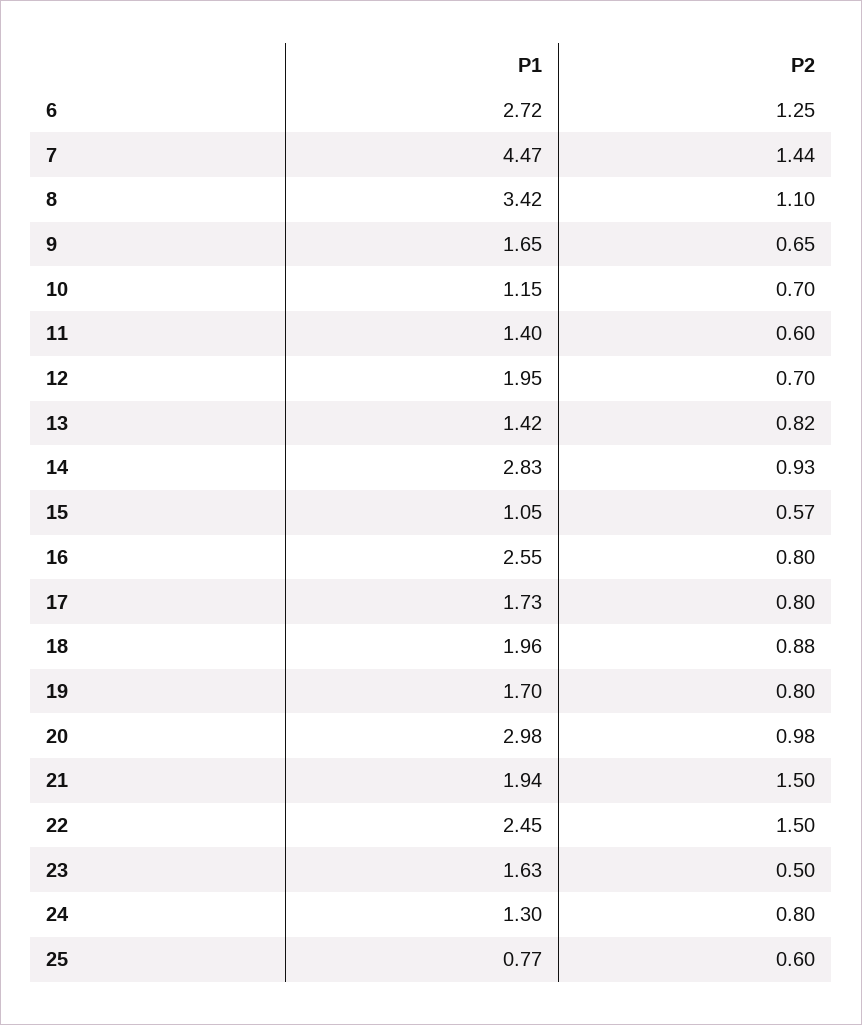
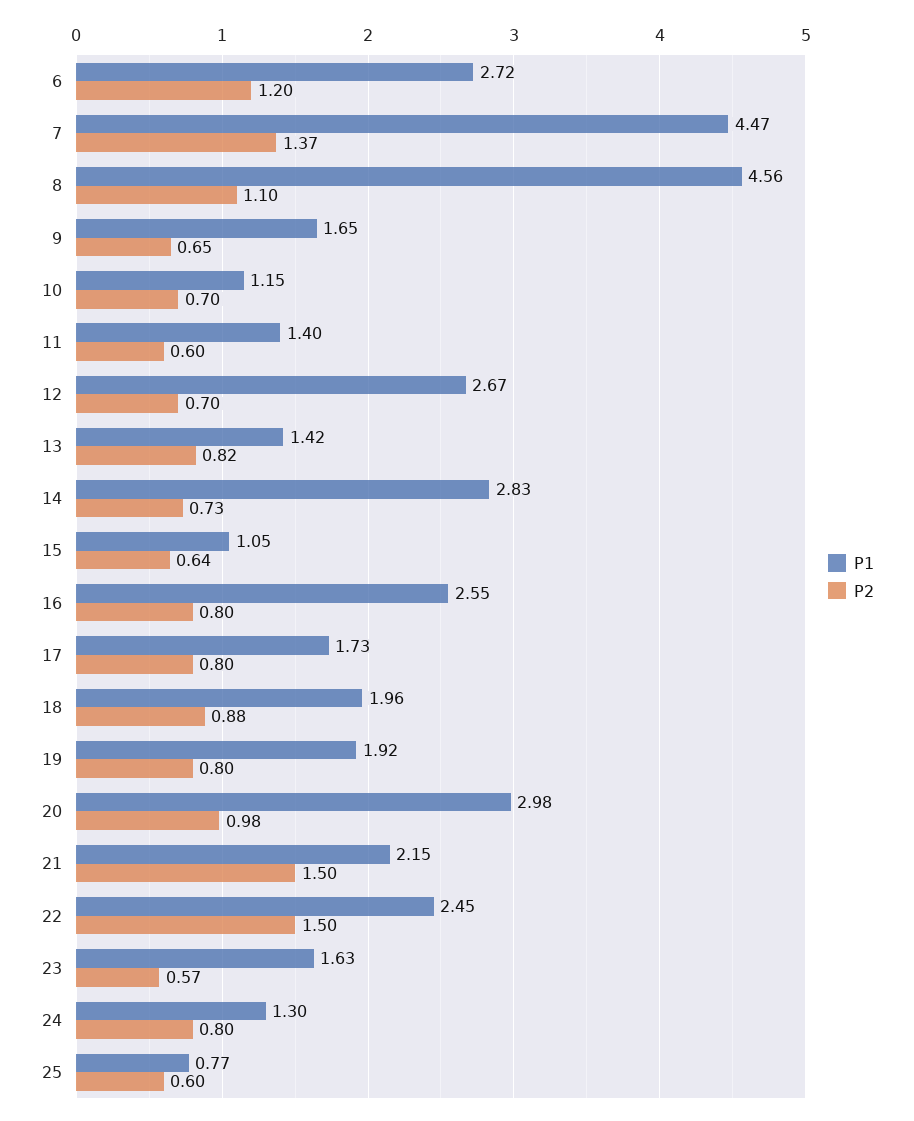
  {
    "P1": {
      "6": 2.72,
      "7": 4.47,
-     "8": 3.42,
+     "8": 4.56,
      "9": 1.65,
      "10": 1.15,
      "11": 1.4,
-     "12": 1.95,
+     "12": 2.67,
      "13": 1.42,
      "14": 2.83,
      "15": 1.05,
      "16": 2.55,
      "17": 1.73,
      "18": 1.96,
-     "19": 1.7,
+     "19": 1.92,
      "20": 2.98,
-     "21": 1.94,
+     "21": 2.15,
      "22": 2.45,
      "23": 1.63,
      "24": 1.3,
      "25": 0.77
    },
    "P2": {
-     "6": 1.25,
+     "6": 1.2,
-     "7": 1.44,
+     "7": 1.37,
      "8": 1.1,
      "9": 0.65,
      "10": 0.7,
      "11": 0.6,
      "12": 0.7,
      "13": 0.82,
-     "14": 0.93,
+     "14": 0.73,
-     "15": 0.57,
+     "15": 0.64,
      "16": 0.8,
      "17": 0.8,
      "18": 0.88,
      "19": 0.8,
      "20": 0.98,
      "21": 1.5,
      "22": 1.5,
-     "23": 0.5,
+     "23": 0.57,
      "24": 0.8,
      "25": 0.6
    }
  }

